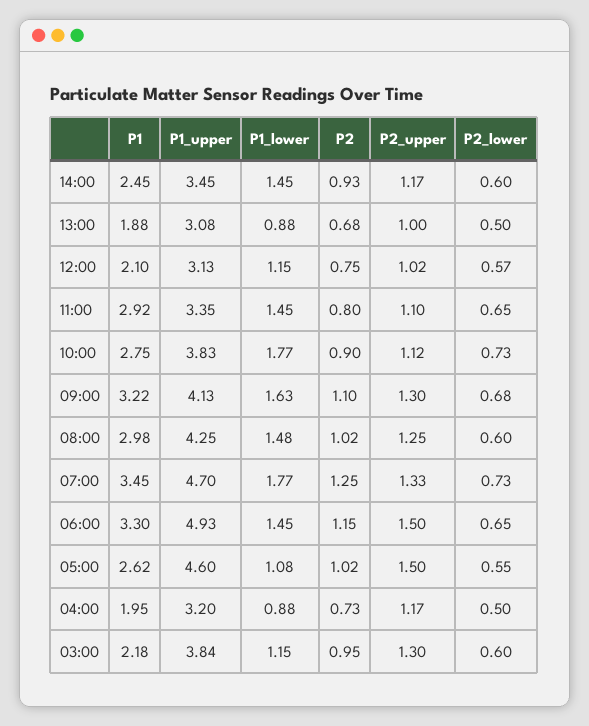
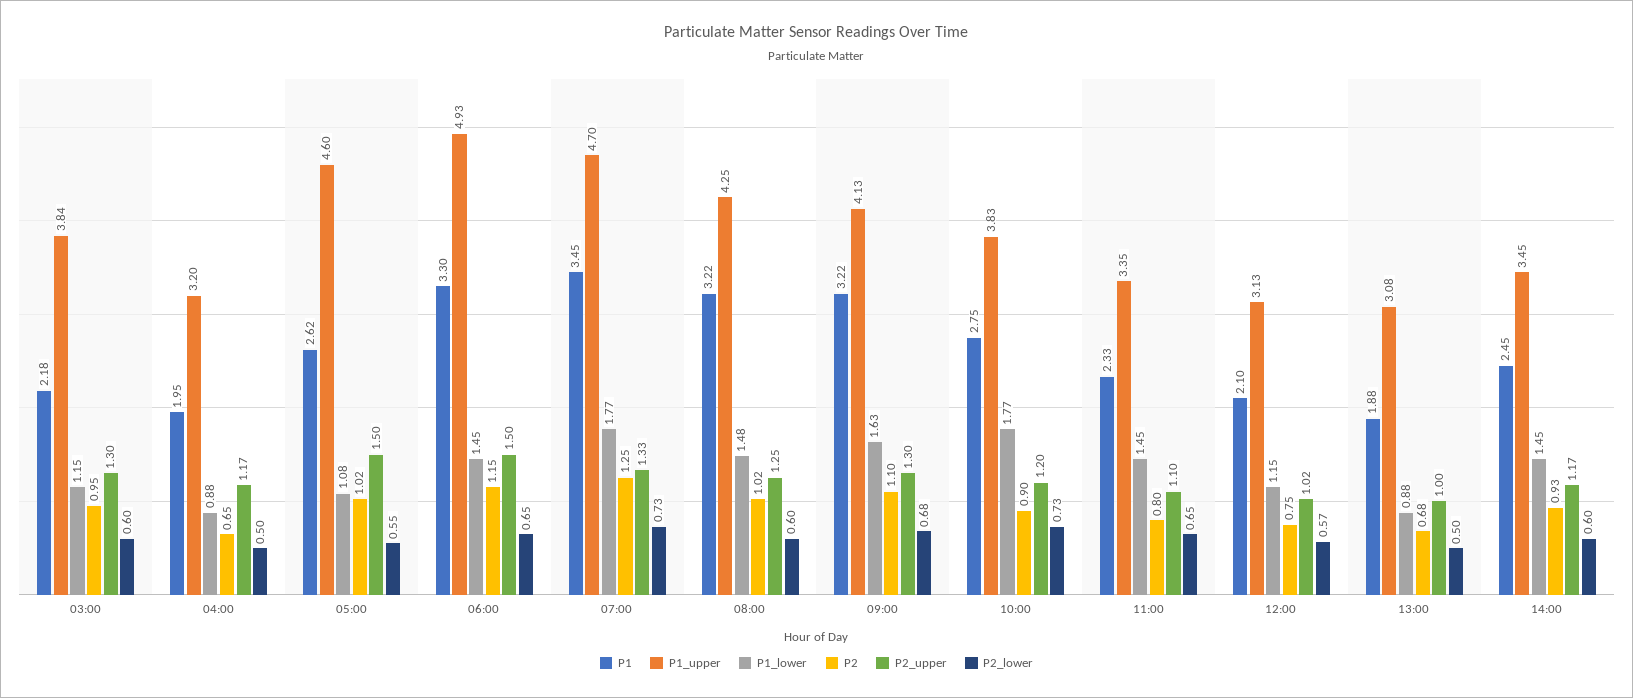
  {
    "P1": {
      "14:00": 2.45,
      "13:00": 1.88,
      "12:00": 2.1,
-     "11:00": 2.92,
+     "11:00": 2.33,
      "10:00": 2.75,
      "09:00": 3.22,
-     "08:00": 2.98,
+     "08:00": 3.22,
      "07:00": 3.45,
      "06:00": 3.3,
      "05:00": 2.62,
      "04:00": 1.95,
      "03:00": 2.18
    },
    "P1_upper": {
      "14:00": 3.45,
      "13:00": 3.08,
      "12:00": 3.13,
      "11:00": 3.35,
      "10:00": 3.83,
      "09:00": 4.13,
      "08:00": 4.25,
      "07:00": 4.7,
      "06:00": 4.93,
      "05:00": 4.6,
      "04:00": 3.2,
      "03:00": 3.84
    },
    "P1_lower": {
      "14:00": 1.45,
      "13:00": 0.88,
      "12:00": 1.15,
      "11:00": 1.45,
      "10:00": 1.77,
      "09:00": 1.63,
      "08:00": 1.48,
      "07:00": 1.77,
      "06:00": 1.45,
      "05:00": 1.08,
      "04:00": 0.88,
      "03:00": 1.15
    },
    "P2": {
      "14:00": 0.93,
      "13:00": 0.68,
      "12:00": 0.75,
      "11:00": 0.8,
      "10:00": 0.9,
      "09:00": 1.1,
      "08:00": 1.02,
      "07:00": 1.25,
      "06:00": 1.15,
      "05:00": 1.02,
-     "04:00": 0.73,
+     "04:00": 0.65,
      "03:00": 0.95
    },
    "P2_upper": {
      "14:00": 1.17,
      "13:00": 1,
      "12:00": 1.02,
      "11:00": 1.1,
-     "10:00": 1.12,
+     "10:00": 1.2,
      "09:00": 1.3,
      "08:00": 1.25,
      "07:00": 1.33,
      "06:00": 1.5,
      "05:00": 1.5,
      "04:00": 1.17,
      "03:00": 1.3
    },
    "P2_lower": {
      "14:00": 0.6,
      "13:00": 0.5,
      "12:00": 0.57,
      "11:00": 0.65,
      "10:00": 0.73,
      "09:00": 0.68,
      "08:00": 0.6,
      "07:00": 0.73,
      "06:00": 0.65,
      "05:00": 0.55,
      "04:00": 0.5,
      "03:00": 0.6
    }
  }

